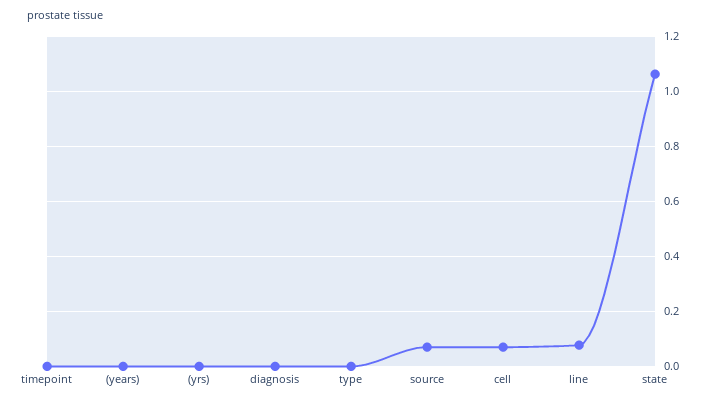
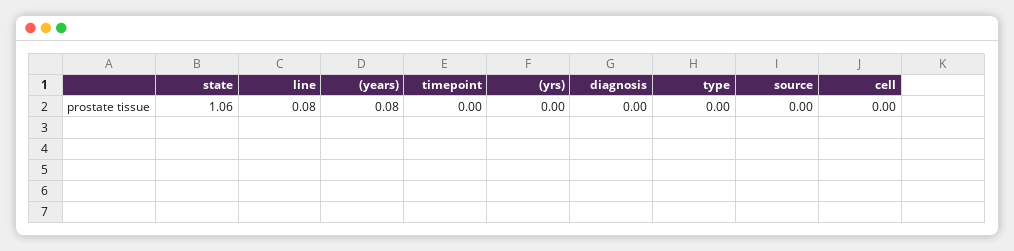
  {
    "timepoint": 0,
-   "(years)": 0,
+   "(years)": 0.08,
    "(yrs)": 0,
    "diagnosis": 0,
    "type": 0,
-   "source": 0.075,
+   "source": 0,
-   "cell": 0.075,
+   "cell": 0,
    "line": 0.08,
    "state": 1.06
  }

